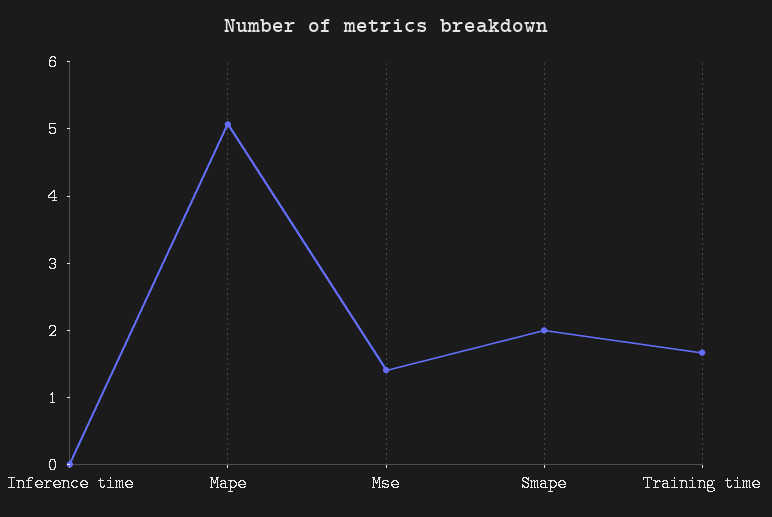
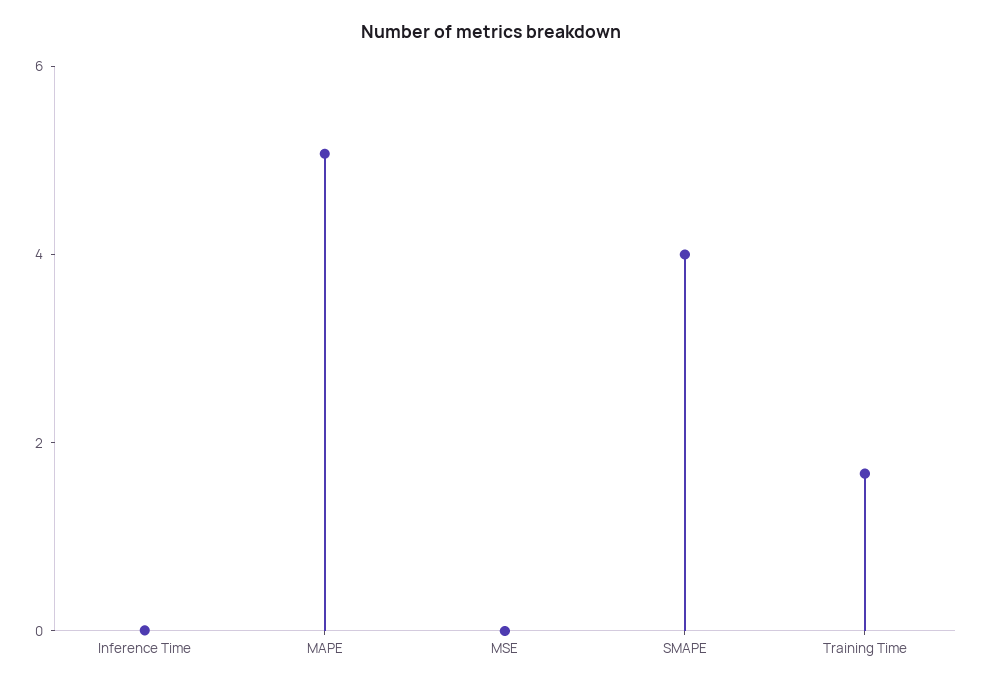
  {
    "Inference time": 0,
    "Mape": 5,
-   "Mse": 1.4,
+   "Mse": 0,
-   "Smape": 2,
+   "Smape": 4,
    "Training time": 1.6
  }

